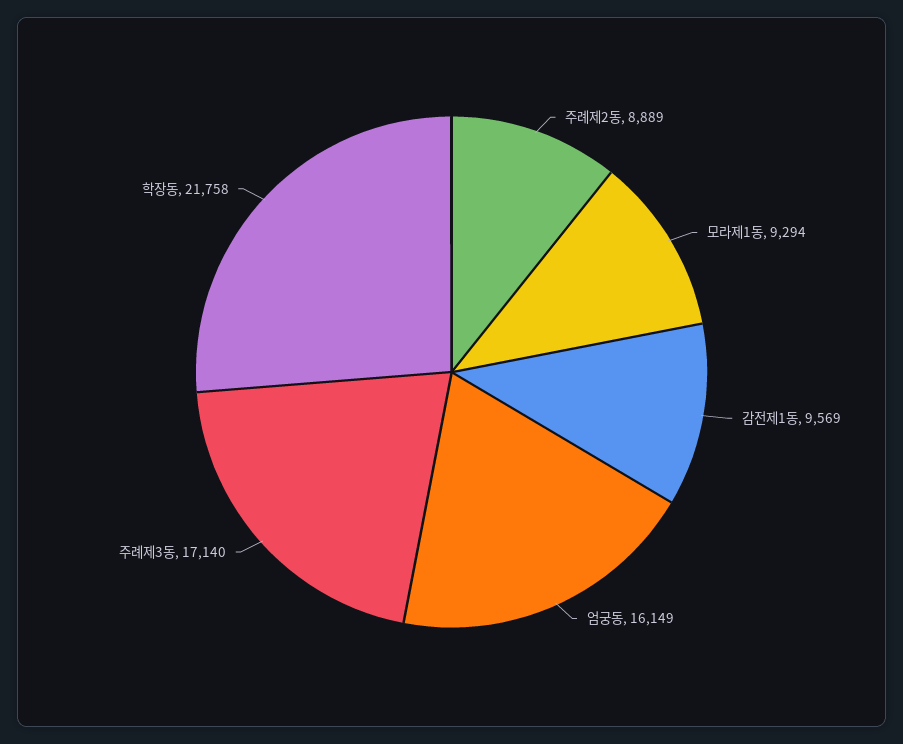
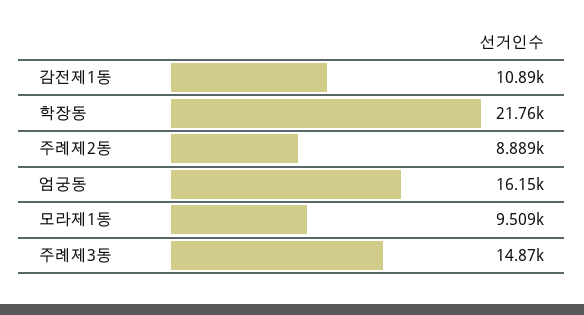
  {
    "주례제2동": 8889,
-   "모라제1동": 9294,
+   "모라제1동": 9509,
-   "감전제1동": 9569,
+   "감전제1동": 10890,
    "엄궁동": 16149,
-   "주례제3동": 17140,
+   "주례제3동": 14870,
    "학장동": 21758
  }

